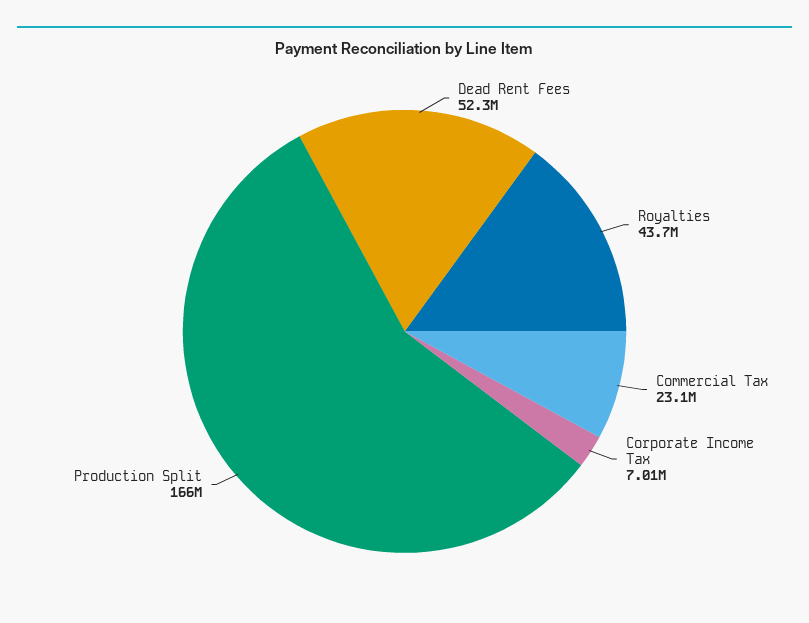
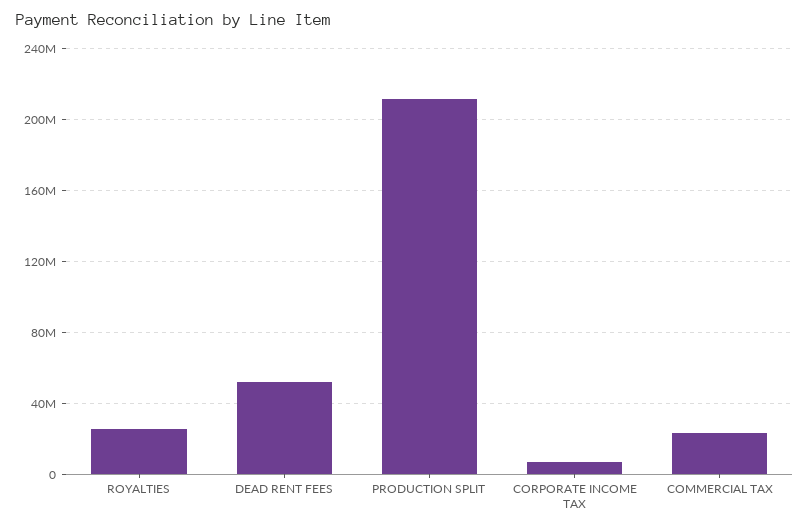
  {
    "Dead Rent Fees": 52300000,
-   "Royalties": 43700000,
+   "Royalties": 25000000,
    "Commercial Tax": 23100000,
    "Corporate Income Tax": 7010000,
-   "Production Split": 166000000
+   "Production Split": 210000000
  }

